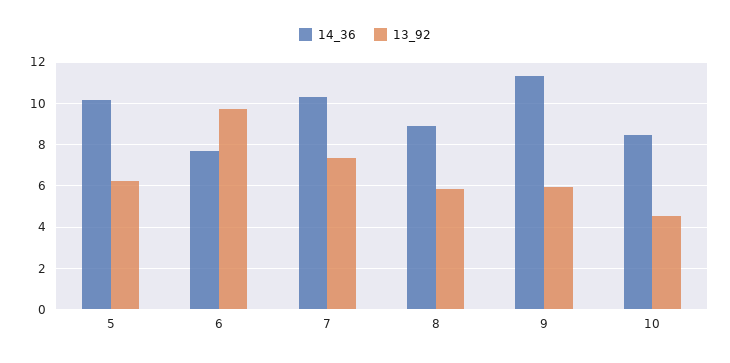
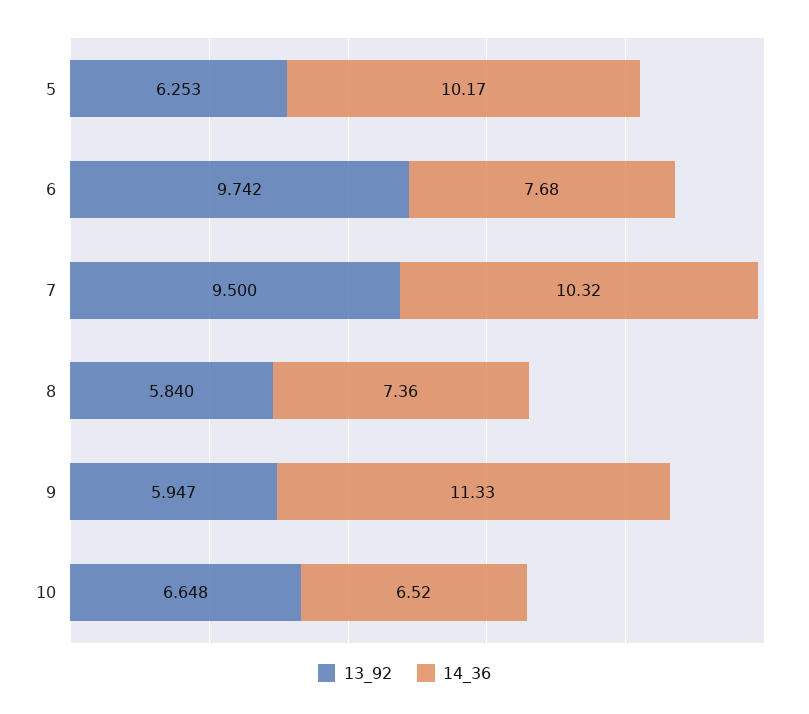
  {
    "14_36": {
      "5": 10.17,
      "6": 7.68,
      "7": 10.32,
-     "8": 9,
+     "8": 7.36,
      "9": 11.33,
-     "10": 8.5
+     "10": 6.52
    },
    "13_92": {
      "5": 6.253,
      "6": 9.742,
-     "7": 7.5,
+     "7": 9.5,
      "8": 5.84,
      "9": 5.947,
-     "10": 4.5
+     "10": 6.648
    }
  }

